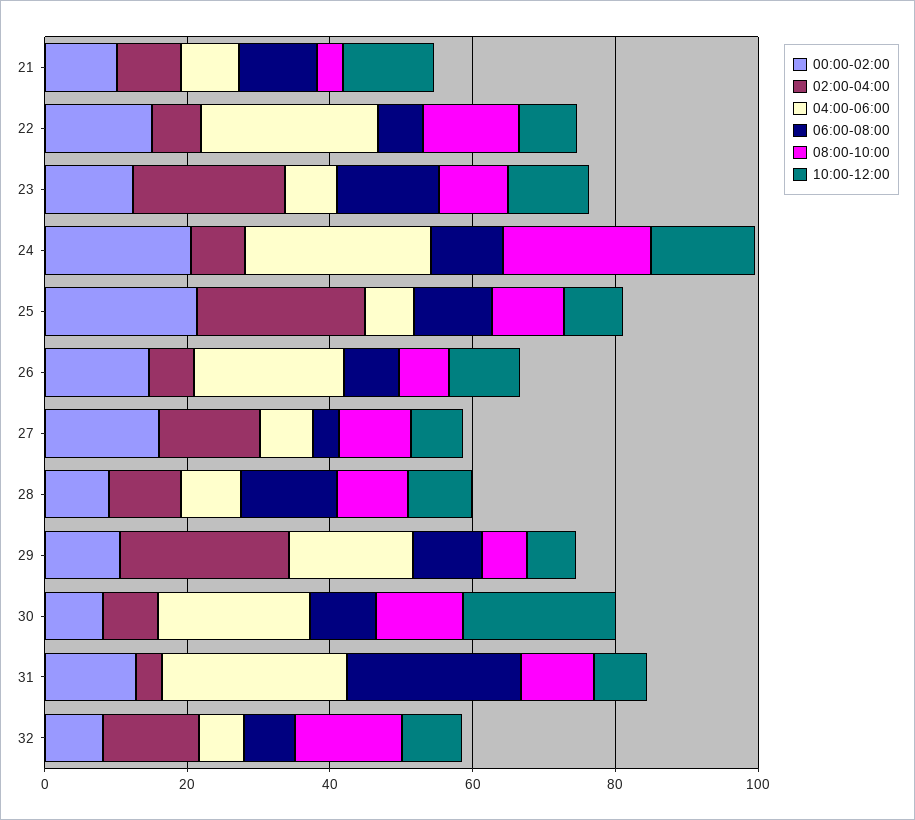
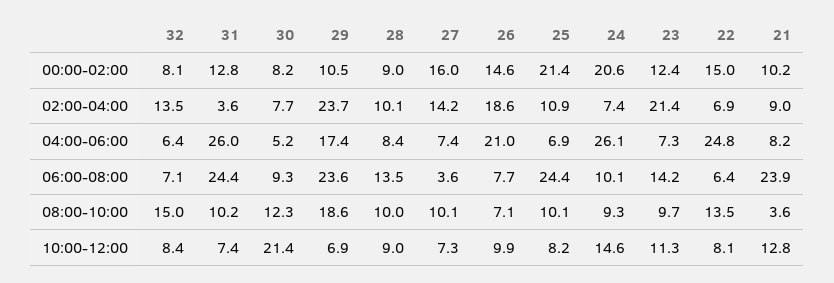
  {
    "00:00-02:00": {
      "21": 10.2,
      "22": 15,
      "23": 12.4,
      "24": 20.6,
      "25": 21.4,
      "26": 14.6,
      "27": 16,
      "28": 9,
      "29": 10.5,
      "30": 8.2,
      "31": 12.8,
      "32": 8.1
    },
    "02:00-04:00": {
      "21": 9,
      "22": 6.9,
      "23": 21.4,
      "24": 7.4,
-     "25": 25,
+     "25": 10.9,
-     "26": 5,
+     "26": 18.6,
      "27": 14.2,
      "28": 10.1,
      "29": 23.7,
      "30": 7.7,
      "31": 3.6,
      "32": 13.5
    },
    "04:00-06:00": {
      "21": 8.2,
      "22": 24.8,
      "23": 7.3,
      "24": 26.1,
      "25": 6.9,
      "26": 21,
      "27": 7.4,
      "28": 8.4,
      "29": 17.4,
-     "30": 20,
+     "30": 5.2,
      "31": 26,
      "32": 6.4
    },
    "06:00-08:00": {
-     "21": 10,
+     "21": 23.9,
      "22": 6.4,
      "23": 14.2,
      "24": 10.1,
-     "25": 10,
+     "25": 24.4,
      "26": 7.7,
      "27": 3.6,
      "28": 13.5,
-     "29": 10,
+     "29": 23.6,
      "30": 9.3,
      "31": 24.4,
      "32": 7.1
    },
    "08:00-10:00": {
      "21": 3.6,
      "22": 13.5,
      "23": 9.7,
-     "24": 20,
+     "24": 9.3,
      "25": 10.1,
      "26": 7.1,
      "27": 10.1,
      "28": 10,
-     "29": 5,
+     "29": 18.6,
      "30": 12.3,
      "31": 10.2,
      "32": 15
    },
    "10:00-12:00": {
      "21": 12.8,
      "22": 8.1,
      "23": 11.3,
      "24": 14.6,
      "25": 8.2,
      "26": 9.9,
      "27": 7.3,
      "28": 9,
      "29": 6.9,
      "30": 21.4,
      "31": 7.4,
      "32": 8.4
    }
  }

